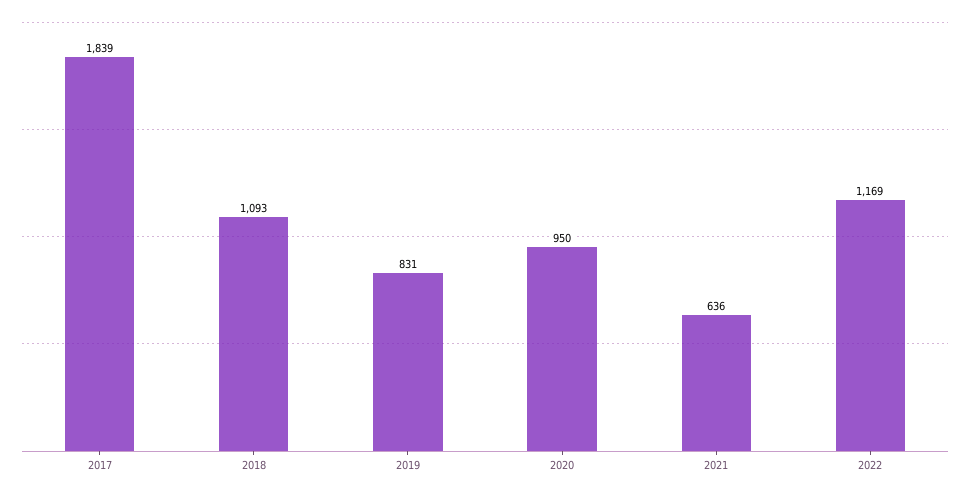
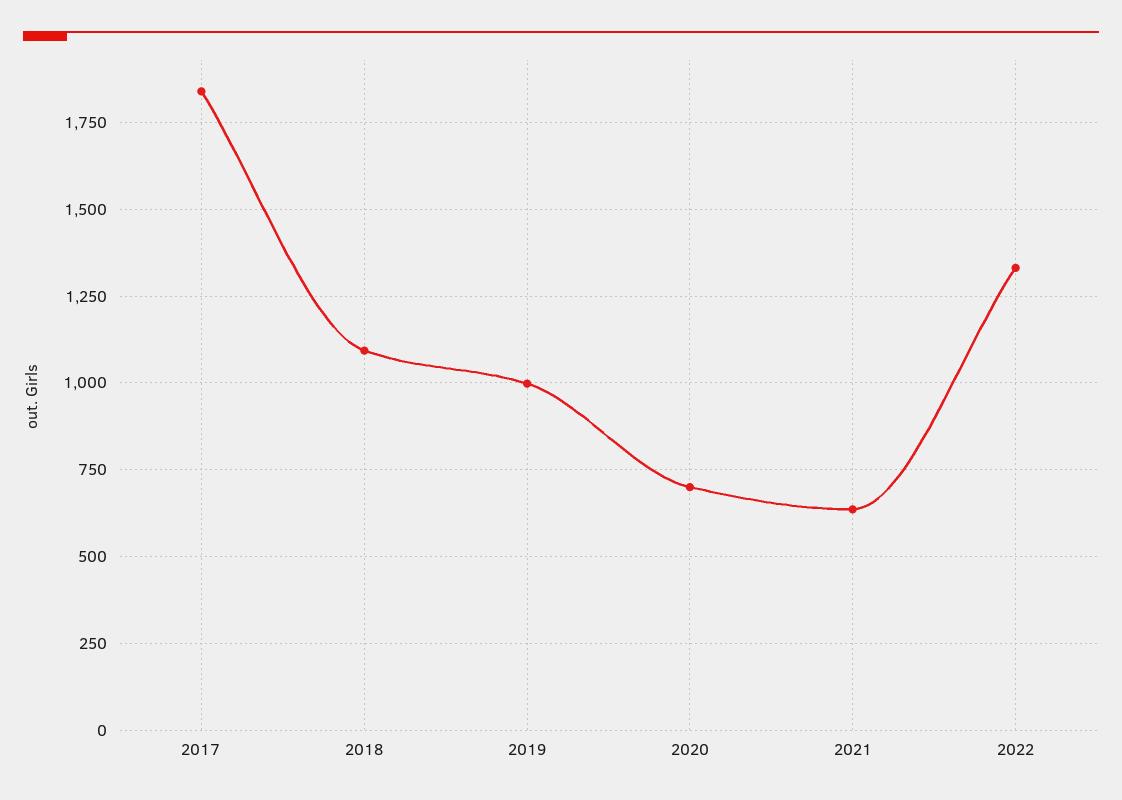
  {
    "2017": 1839,
    "2018": 1093,
-   "2019": 831,
+   "2019": 1000,
-   "2020": 950,
+   "2020": 700,
    "2021": 636,
-   "2022": 1169
+   "2022": 1325
  }

